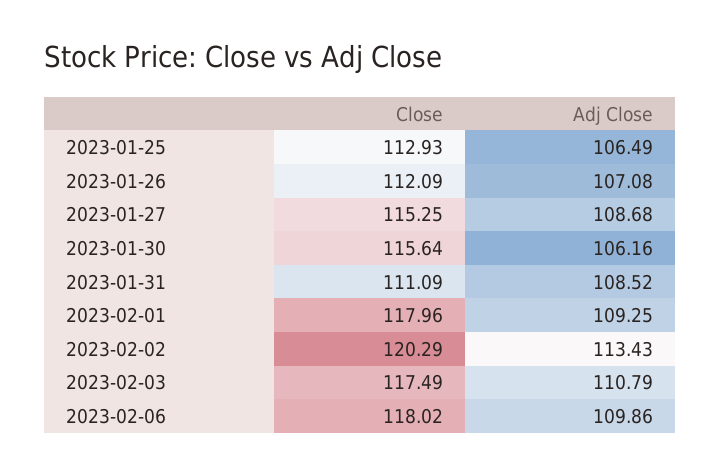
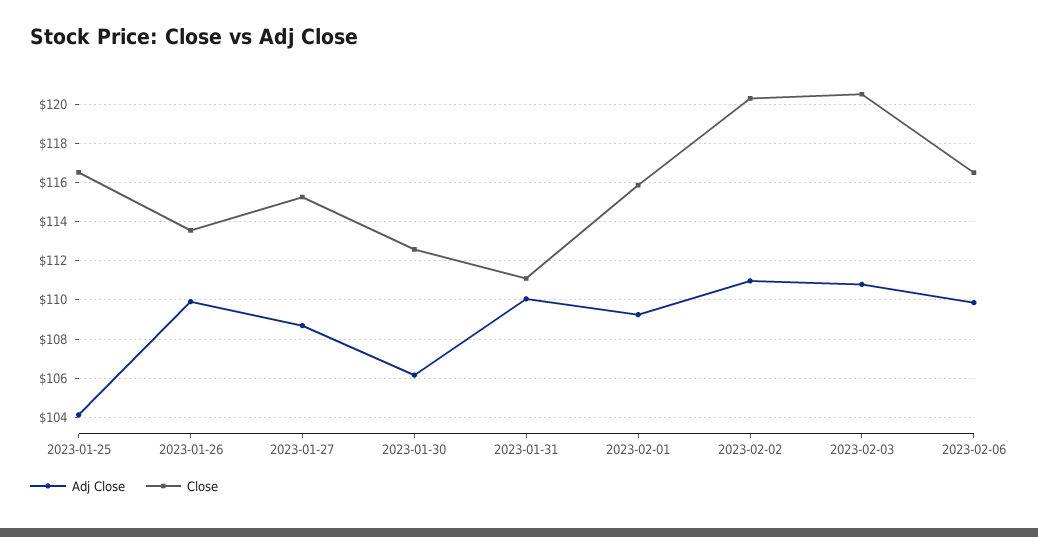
  {
    "Close": {
-     "2023-01-25": 112.93,
+     "2023-01-25": 116.5,
-     "2023-01-26": 112.09,
+     "2023-01-26": 113.5,
      "2023-01-27": 115.25,
-     "2023-01-30": 115.64,
+     "2023-01-30": 112.5,
      "2023-01-31": 111.09,
-     "2023-02-01": 117.96,
+     "2023-02-01": 116,
      "2023-02-02": 120.29,
-     "2023-02-03": 117.49,
+     "2023-02-03": 120.5,
-     "2023-02-06": 118.02
+     "2023-02-06": 116.5
    },
    "Adj Close": {
-     "2023-01-25": 106.49,
+     "2023-01-25": 104,
-     "2023-01-26": 107.08,
+     "2023-01-26": 110,
      "2023-01-27": 108.68,
      "2023-01-30": 106.16,
-     "2023-01-31": 108.52,
+     "2023-01-31": 110,
      "2023-02-01": 109.25,
-     "2023-02-02": 113.43,
+     "2023-02-02": 111,
      "2023-02-03": 110.79,
      "2023-02-06": 109.86
    }
  }

